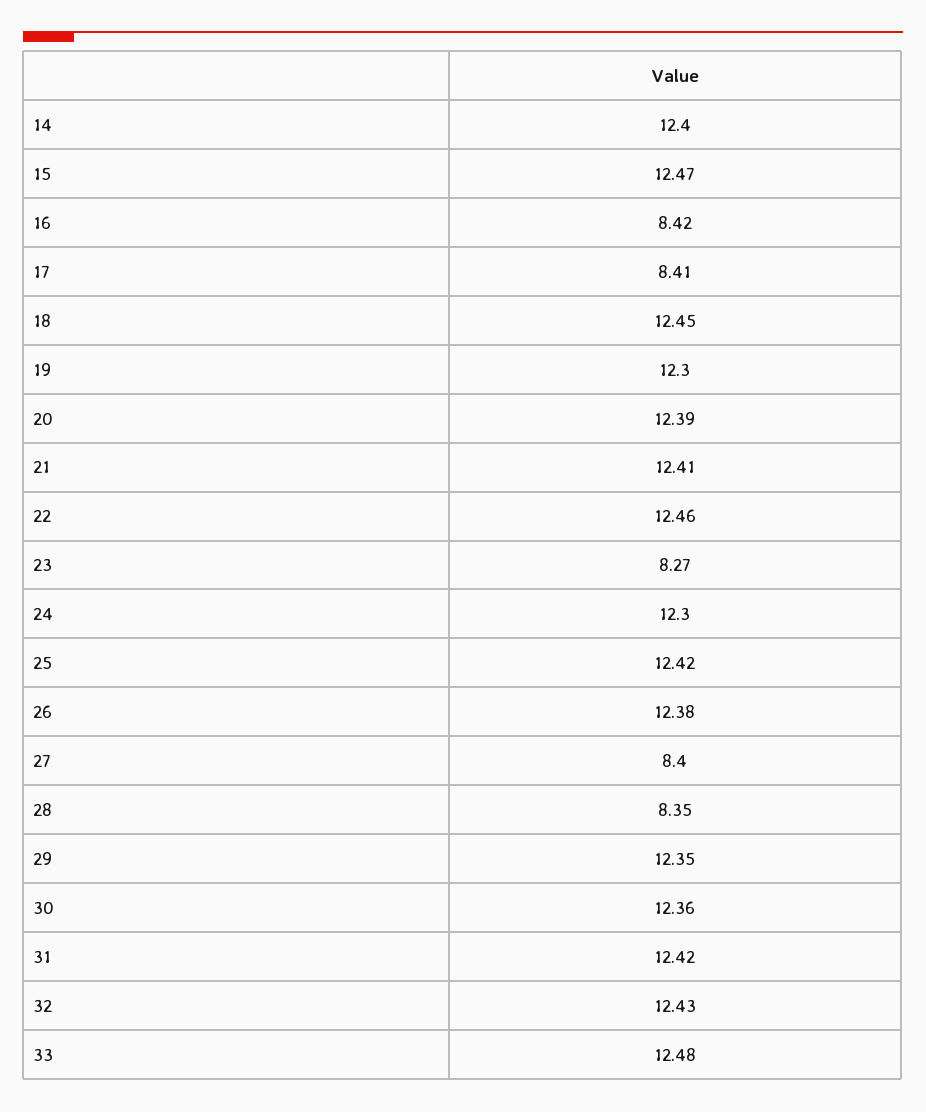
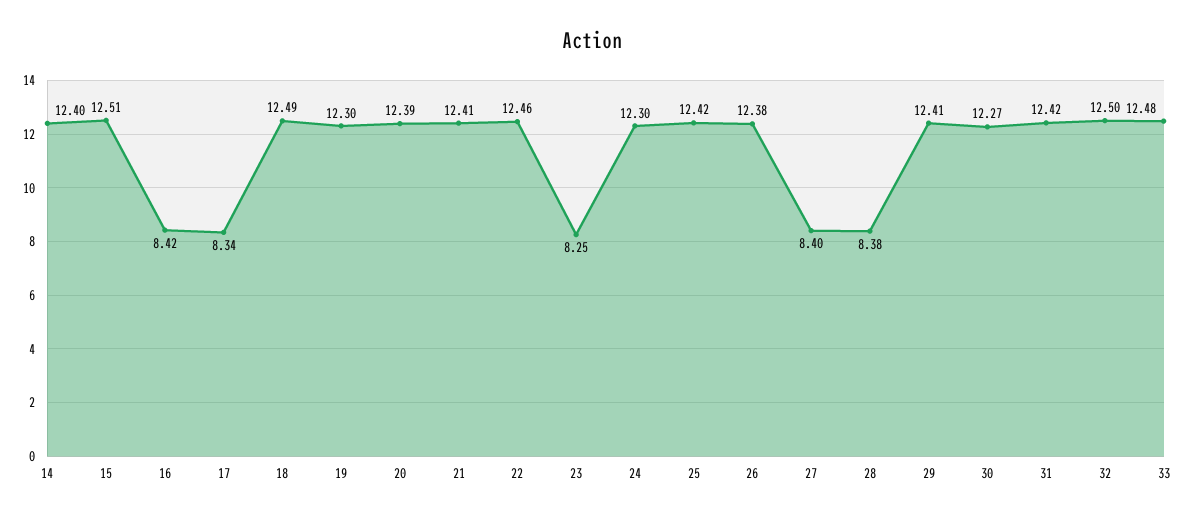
  {
    "14": 12.4,
-   "15": 12.47,
+   "15": 12.51,
    "16": 8.42,
-   "17": 8.41,
+   "17": 8.34,
-   "18": 12.45,
+   "18": 12.49,
    "19": 12.3,
    "20": 12.39,
    "21": 12.41,
    "22": 12.46,
-   "23": 8.27,
+   "23": 8.25,
    "24": 12.3,
    "25": 12.42,
    "26": 12.38,
    "27": 8.4,
-   "28": 8.35,
+   "28": 8.38,
-   "29": 12.35,
+   "29": 12.41,
-   "30": 12.36,
+   "30": 12.27,
    "31": 12.42,
-   "32": 12.43,
+   "32": 12.5,
    "33": 12.48
  }

